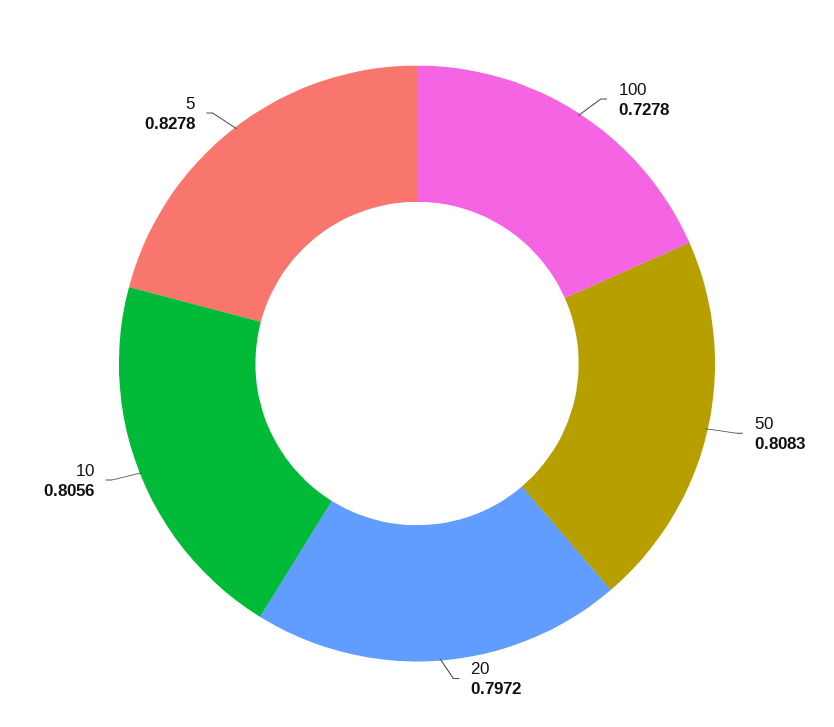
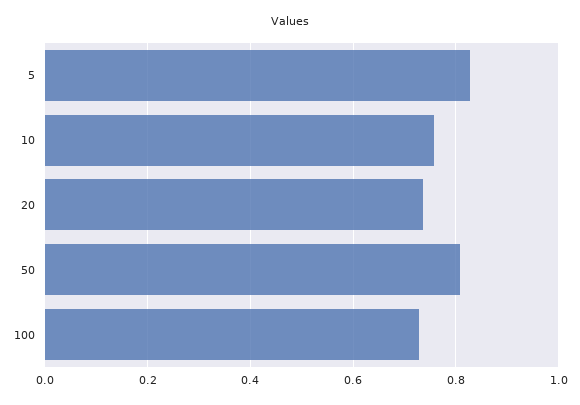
  {
    "100": 0.7278,
    "50": 0.8083,
-   "20": 0.7972,
+   "20": 0.74,
-   "10": 0.8056,
+   "10": 0.76,
    "5": 0.8278
  }

